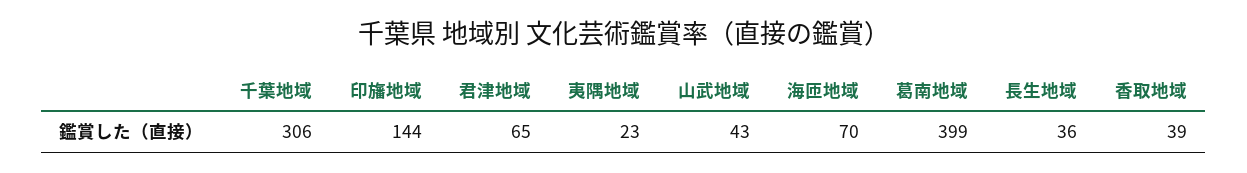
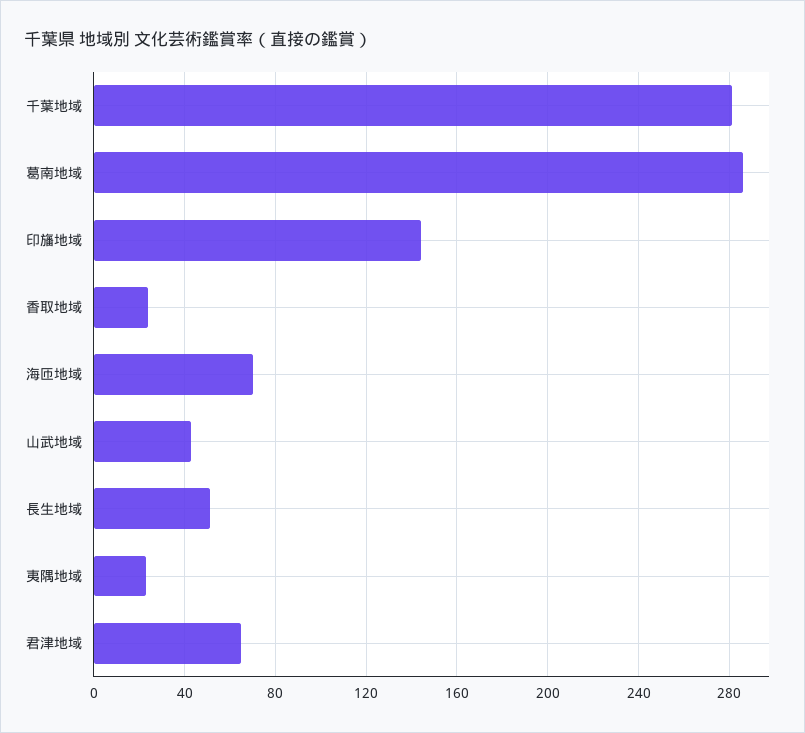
  {
-   "千葉地域": 306,
+   "千葉地域": 280,
    "印旛地域": 144,
    "君津地域": 65,
    "夷隅地域": 23,
    "山武地域": 43,
    "海匝地域": 70,
-   "葛南地域": 399,
+   "葛南地域": 285,
-   "長生地域": 36,
+   "長生地域": 50,
-   "香取地域": 39
+   "香取地域": 25
  }

